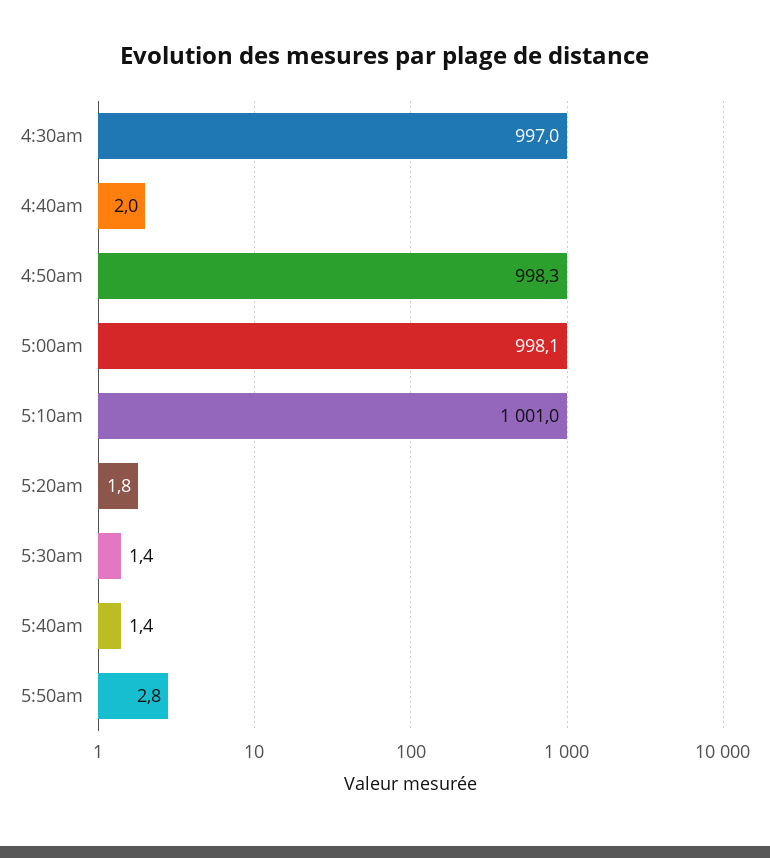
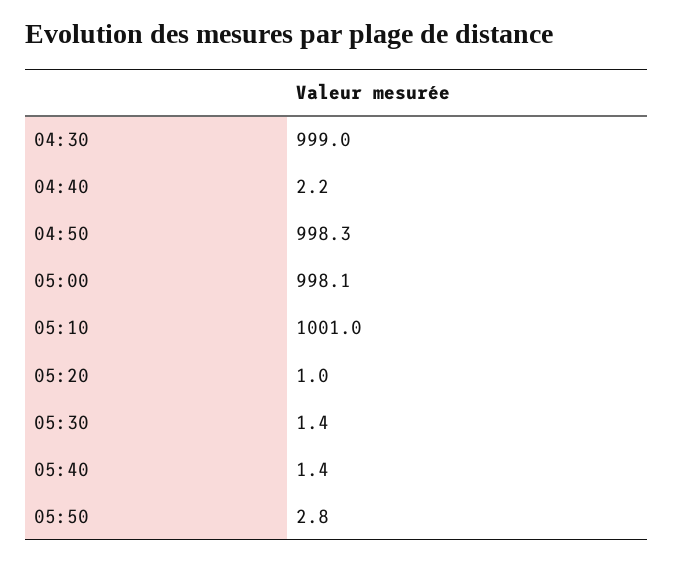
  {
-   "4:30am": 997,
+   "4:30am": 999,
-   "4:40am": 2,
+   "4:40am": 2.2,
    "4:50am": 998.3,
    "5:00am": 998.1,
    "5:10am": 1001,
-   "5:20am": 1.8,
+   "5:20am": 1,
    "5:30am": 1.4,
    "5:40am": 1.4,
    "5:50am": 2.8
  }

